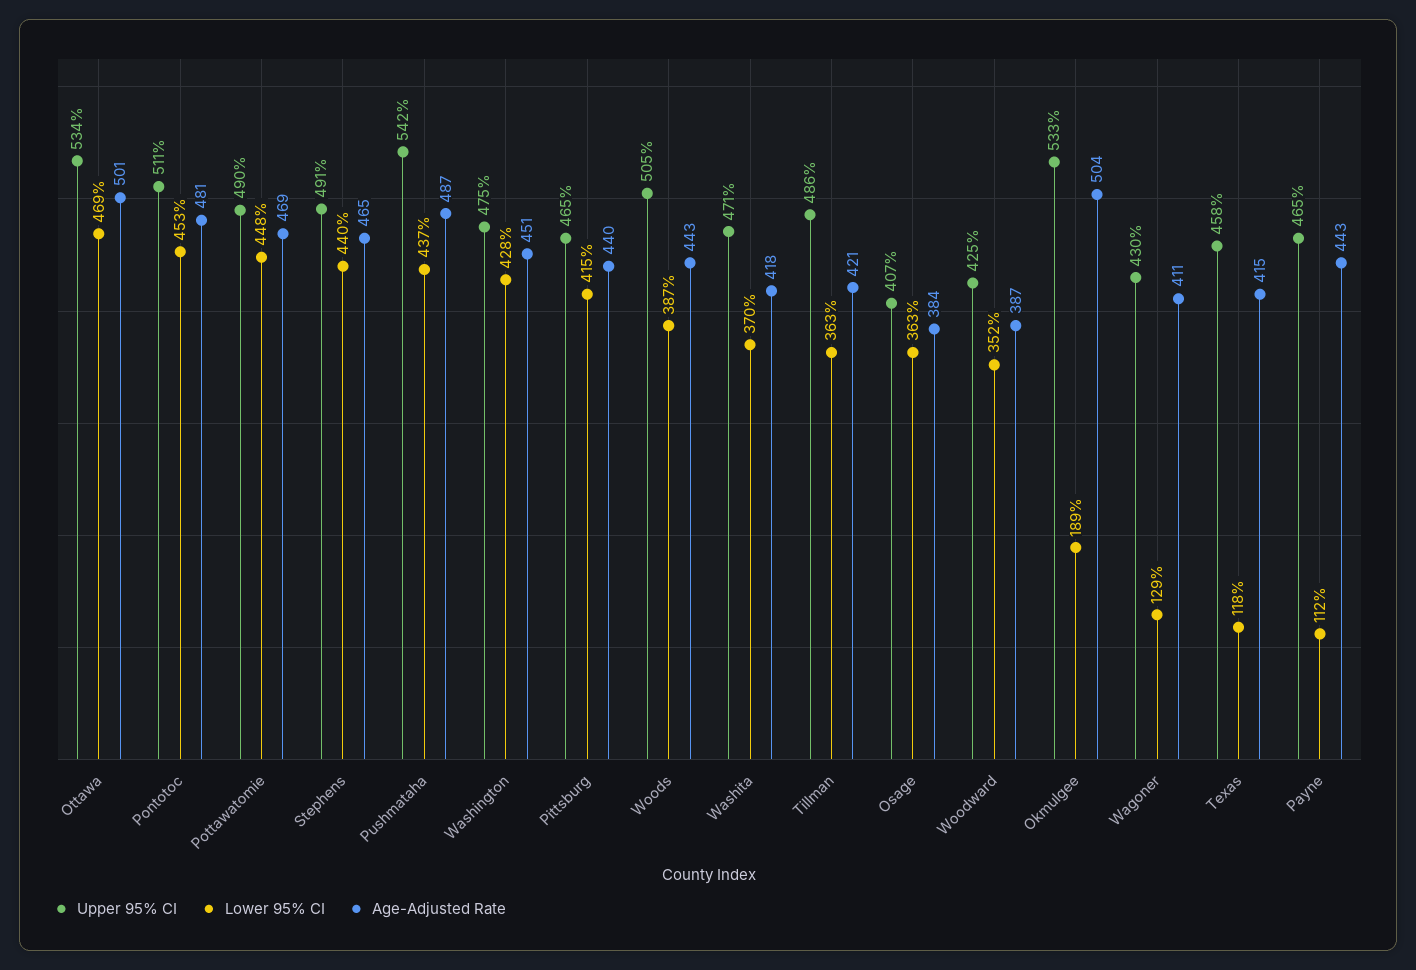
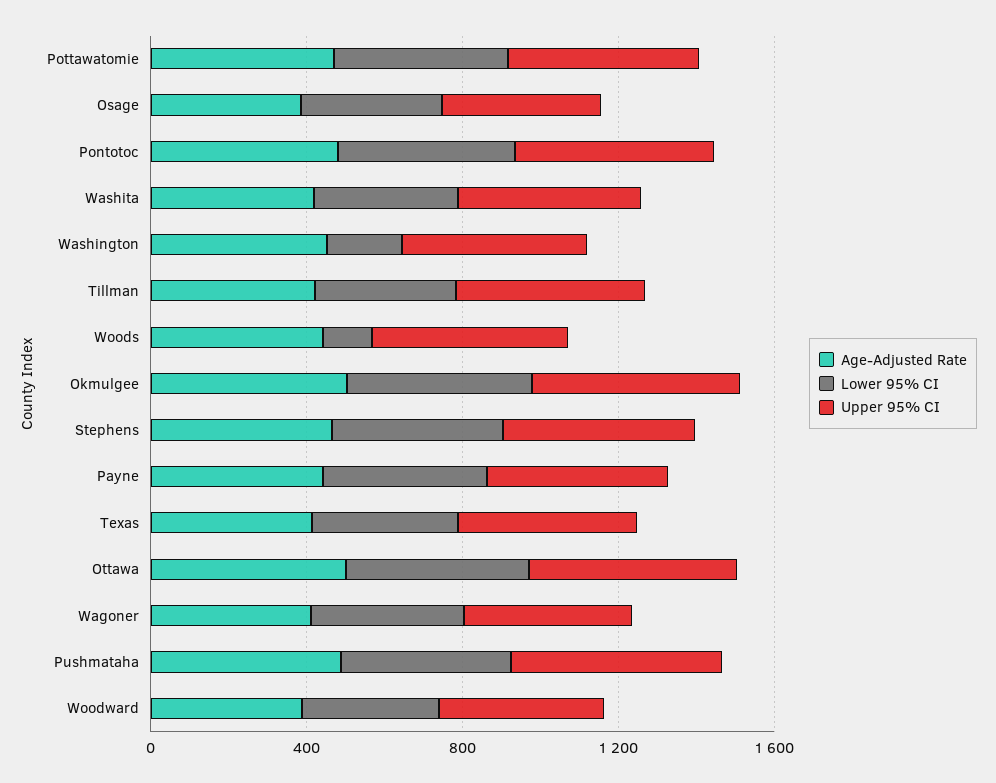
  {
    "Upper 95% CI": {
      "Ottawa": 534,
      "Pontotoc": 511,
      "Pottawatomie": 490,
      "Stephens": 491,
      "Pushmataha": 542,
      "Washington": 475,
-     "Pittsburg": 465,
      "Woods": 505,
      "Washita": 471,
      "Tillman": 486,
      "Osage": 407,
      "Woodward": 425,
      "Okmulgee": 533,
      "Wagoner": 430,
      "Texas": 458,
      "Payne": 465
    },
    "Lower 95% CI": {
      "Ottawa": 469,
      "Pontotoc": 453,
      "Pottawatomie": 448,
      "Stephens": 440,
      "Pushmataha": 437,
-     "Washington": 428,
+     "Washington": 200,
-     "Pittsburg": 415,
-     "Woods": 387,
+     "Woods": 100,
      "Washita": 370,
      "Tillman": 363,
      "Osage": 363,
      "Woodward": 352,
-     "Okmulgee": 189,
+     "Okmulgee": 500,
-     "Wagoner": 129,
+     "Wagoner": 400,
-     "Texas": 118,
+     "Texas": 400,
-     "Payne": 112
+     "Payne": 400
    },
    "Age-Adjusted Rate": {
      "Ottawa": 501,
      "Pontotoc": 481,
      "Pottawatomie": 469,
      "Stephens": 465,
      "Pushmataha": 487,
      "Washington": 451,
-     "Pittsburg": 440,
      "Woods": 443,
      "Washita": 418,
      "Tillman": 421,
      "Osage": 384,
      "Woodward": 387,
      "Okmulgee": 504,
      "Wagoner": 411,
      "Texas": 415,
      "Payne": 443
    }
  }

